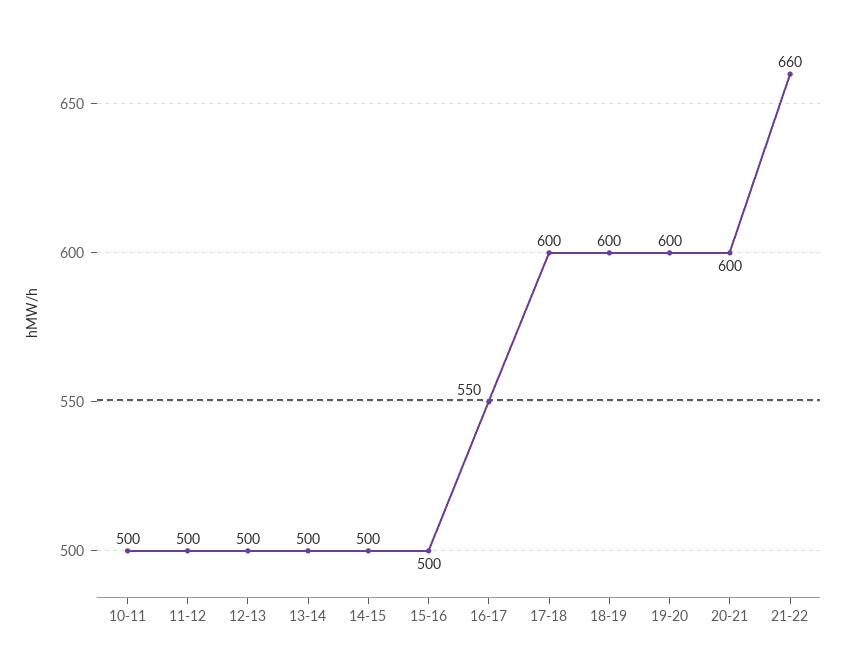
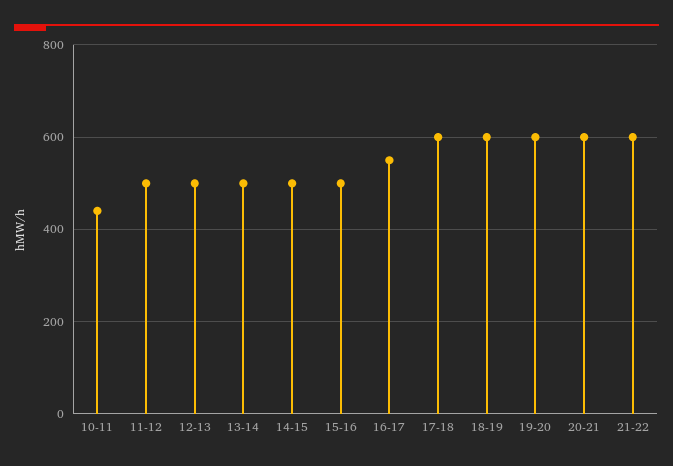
  {
-   "10-11": 500,
+   "10-11": 440,
    "11-12": 500,
    "12-13": 500,
    "13-14": 500,
    "14-15": 500,
    "15-16": 500,
    "16-17": 550,
    "17-18": 600,
    "18-19": 600,
    "19-20": 600,
    "20-21": 600,
-   "21-22": 660
+   "21-22": 600
  }

